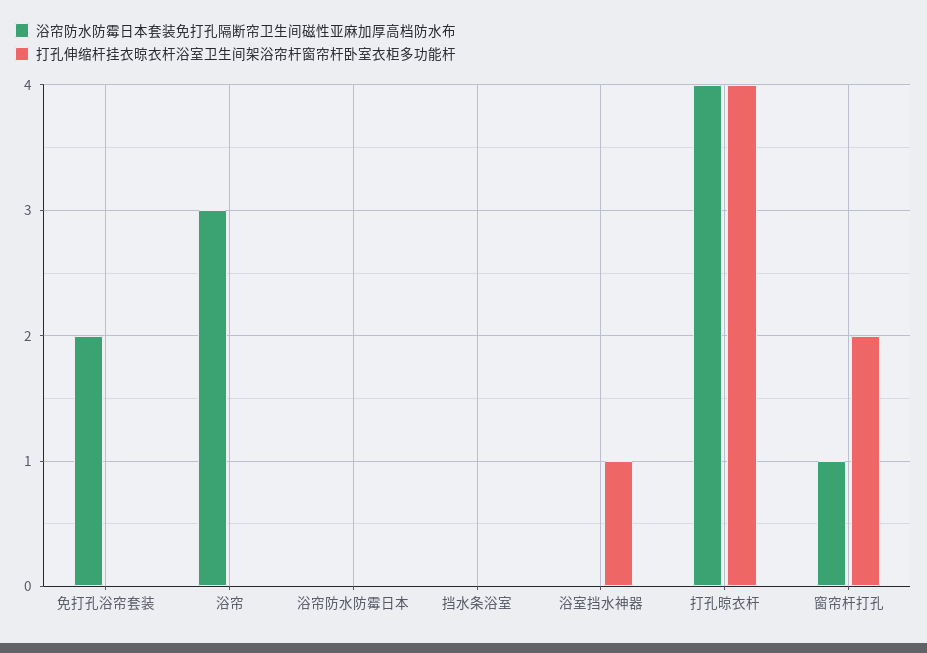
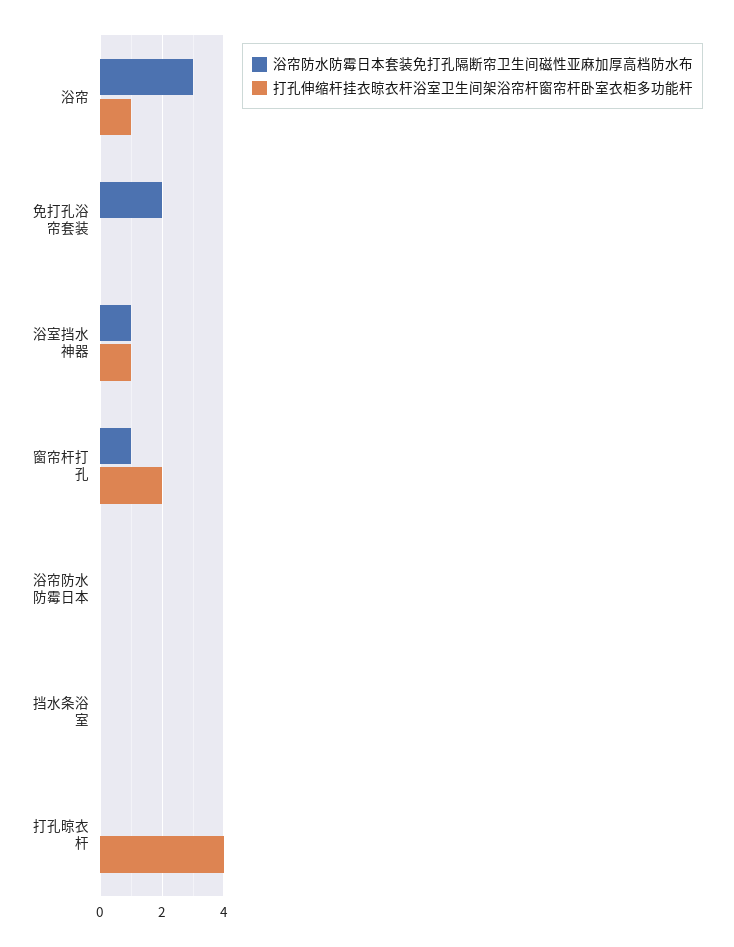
  {
    "浴帘防水防霉日本套装免打孔隔断帘卫生间磁性亚麻加厚高档防水布": {
      "免打孔浴帘套装": 2,
      "浴帘": 3,
      "浴帘防水防霉日本": 0,
      "挡水条浴室": 0,
-     "浴室挡水神器": 0,
+     "浴室挡水神器": 1,
-     "打孔晾衣杆": 4,
+     "打孔晾衣杆": 0,
      "窗帘杆打孔": 1
    },
    "打孔伸缩杆挂衣晾衣杆浴室卫生间架浴帘杆窗帘杆卧室衣柜多功能杆": {
      "免打孔浴帘套装": 0,
-     "浴帘": 0,
+     "浴帘": 1,
      "浴帘防水防霉日本": 0,
      "挡水条浴室": 0,
      "浴室挡水神器": 1,
      "打孔晾衣杆": 4,
      "窗帘杆打孔": 2
    }
  }

